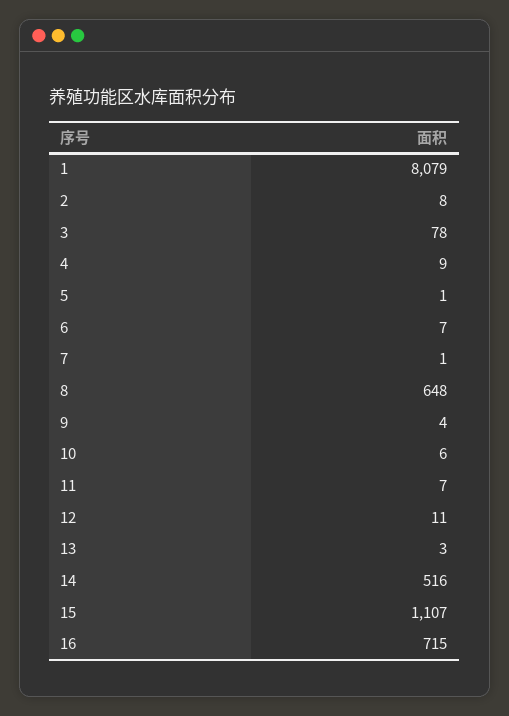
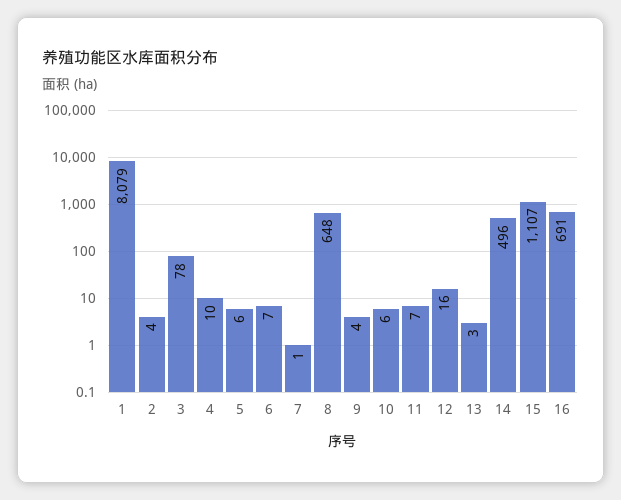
  {
    "1": 8079,
-   "2": 8,
+   "2": 4,
    "3": 78,
-   "4": 9,
+   "4": 10,
-   "5": 1,
+   "5": 6,
    "6": 7,
    "7": 1,
    "8": 648,
    "9": 4,
    "10": 6,
    "11": 7,
-   "12": 11,
+   "12": 16,
    "13": 3,
-   "14": 516,
+   "14": 496,
    "15": 1107,
-   "16": 715
+   "16": 691
  }

